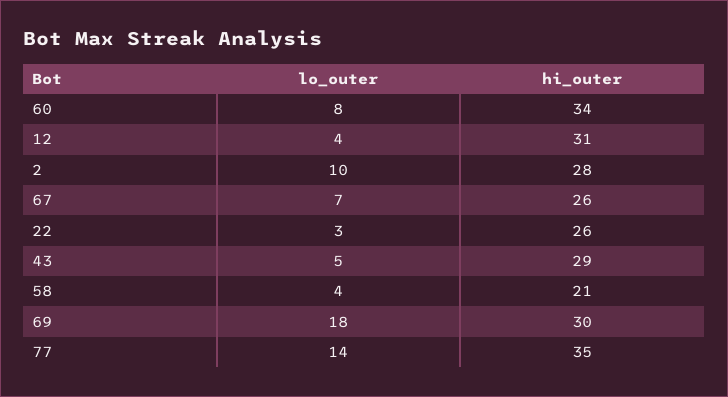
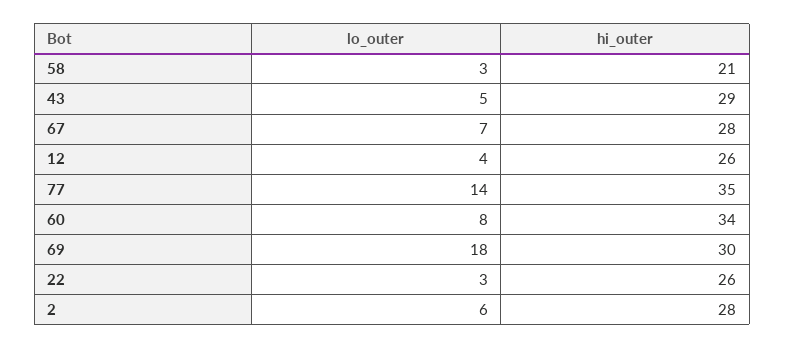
  {
    "lo_outer": {
      "60": 8,
      "12": 4,
-     "2": 10,
+     "2": 6,
      "67": 7,
      "22": 3,
      "43": 5,
-     "58": 4,
+     "58": 3,
      "69": 18,
      "77": 14
    },
    "hi_outer": {
      "60": 34,
-     "12": 31,
+     "12": 26,
      "2": 28,
-     "67": 26,
+     "67": 28,
      "22": 26,
      "43": 29,
      "58": 21,
      "69": 30,
      "77": 35
    }
  }

